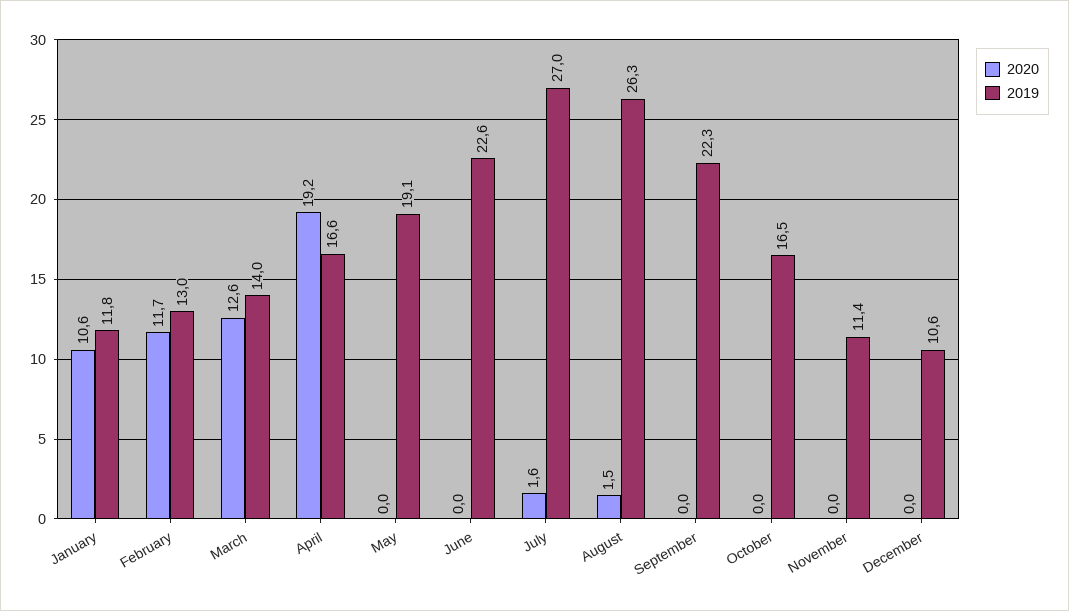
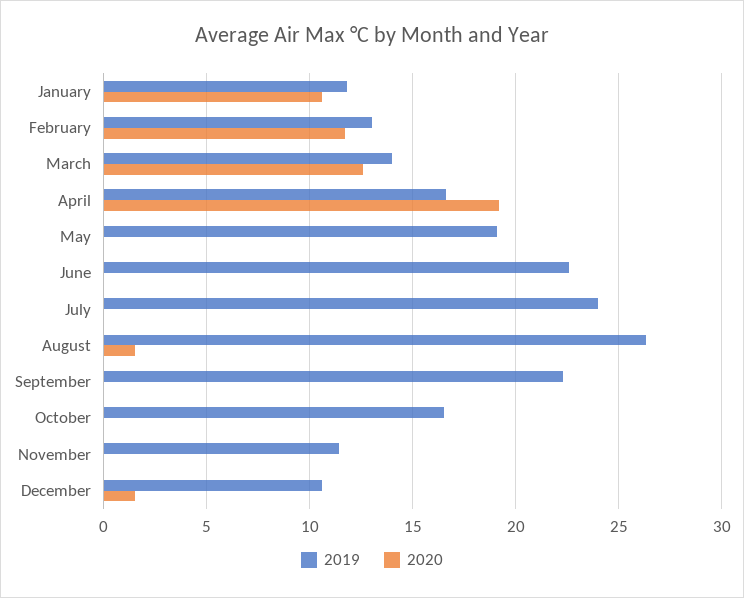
  {
    "2020": {
      "January": 10.6,
      "February": 11.7,
      "March": 12.6,
      "April": 19.2,
      "May": 0,
      "June": 0,
-     "July": 1.6,
+     "July": 0,
      "August": 1.5,
      "September": 0,
      "October": 0,
      "November": 0,
-     "December": 0
+     "December": 1.5
    },
    "2019": {
      "January": 11.8,
      "February": 13,
      "March": 14,
      "April": 16.6,
      "May": 19.1,
      "June": 22.6,
-     "July": 27,
+     "July": 24,
      "August": 26.3,
      "September": 22.3,
      "October": 16.5,
      "November": 11.4,
      "December": 10.6
    }
  }

